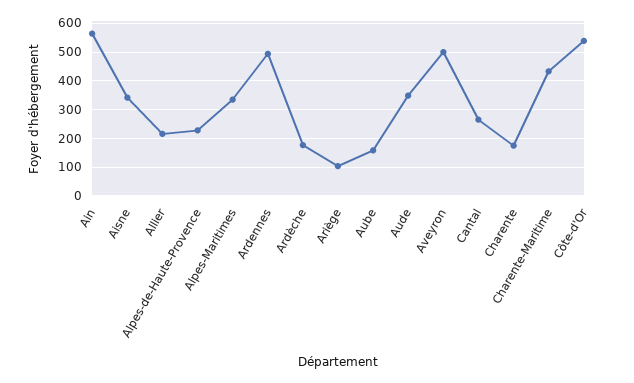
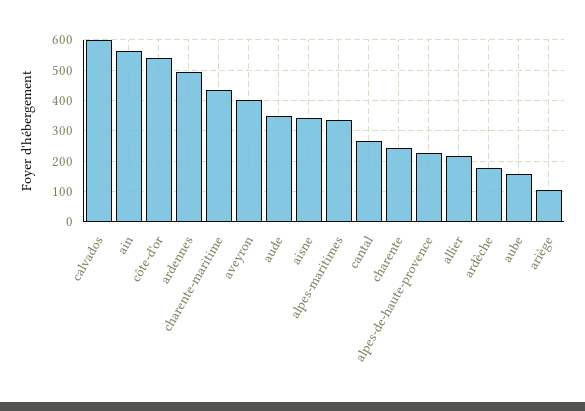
  {
    "Ain": 560,
    "Aisne": 340,
    "Allier": 220,
    "Alpes-de-Haute-Provence": 220,
    "Alpes-Maritimes": 340,
    "Ardennes": 500,
    "Ardèche": 180,
    "Ariège": 100,
    "Aube": 160,
    "Aude": 340,
-   "Aveyron": 500,
+   "Aveyron": 400,
    "Cantal": 260,
-   "Charente": 175,
+   "Charente": 240,
    "Charente-Maritime": 440,
-   "Côte-d'Or": 540
+   "Côte-d'Or": 540,
+   "calvados": 600
  }

